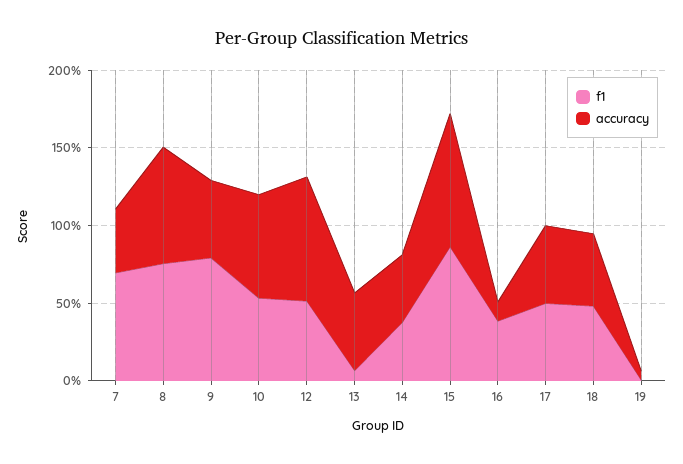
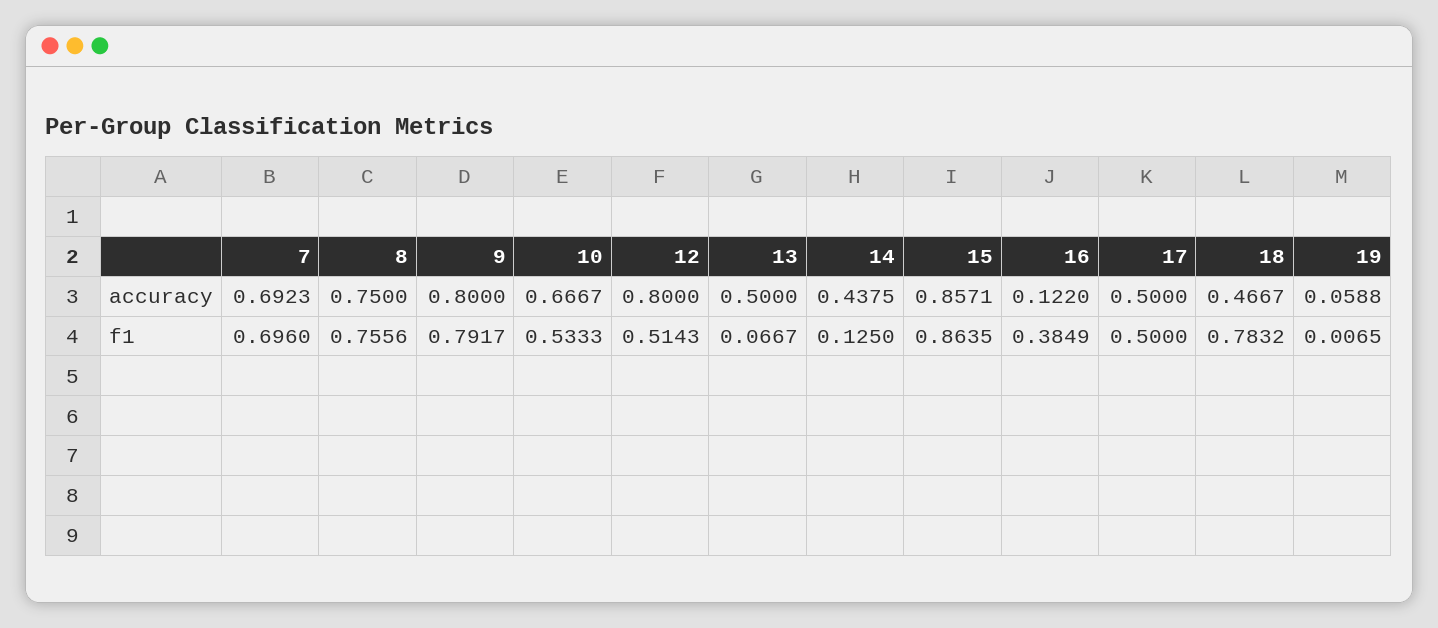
  {
    "f1": {
      "7": 0.696,
      "8": 0.7556,
      "9": 0.7917,
      "10": 0.5333,
      "12": 0.5143,
      "13": 0.0667,
-     "14": 0.4,
+     "14": 0.125,
      "15": 0.8635,
      "16": 0.3849,
      "17": 0.5,
-     "18": 0.5,
+     "18": 0.7832,
      "19": 0.0065
    },
    "accuracy": {
-     "7": 0.4,
+     "7": 0.6923,
      "8": 0.75,
-     "9": 0.5,
+     "9": 0.8,
      "10": 0.6667,
      "12": 0.8,
      "13": 0.5,
      "14": 0.4375,
      "15": 0.8571,
      "16": 0.122,
      "17": 0.5,
      "18": 0.4667,
      "19": 0.0588
    }
  }

